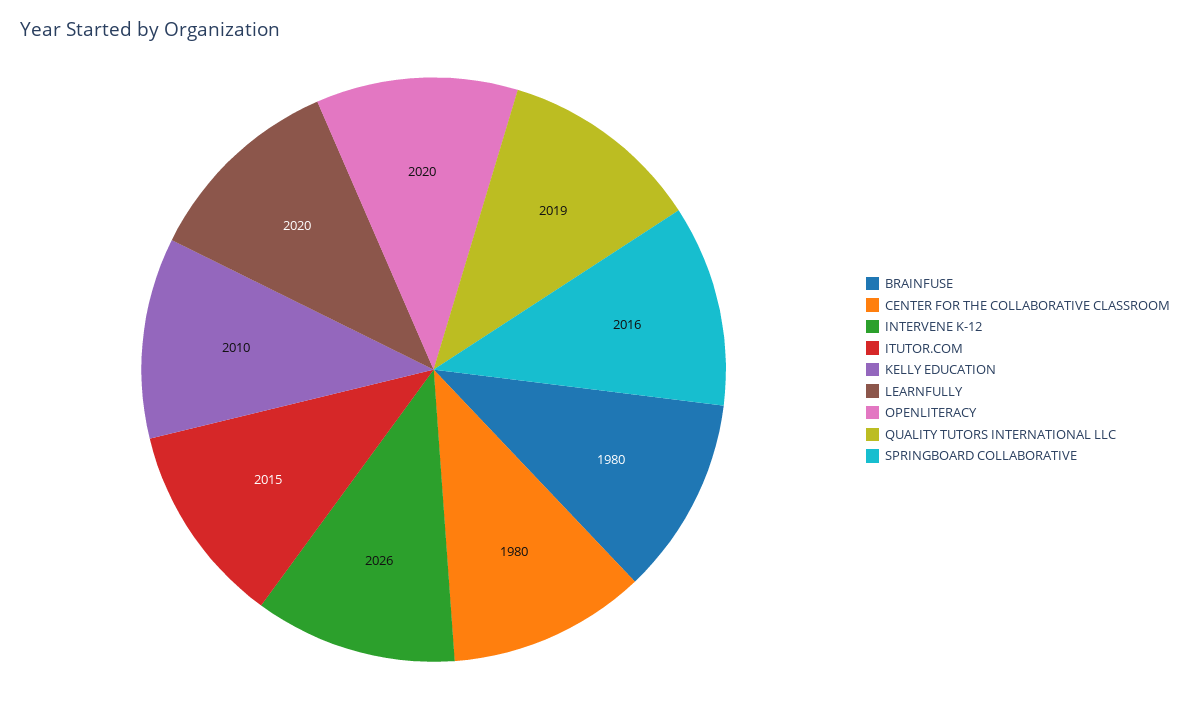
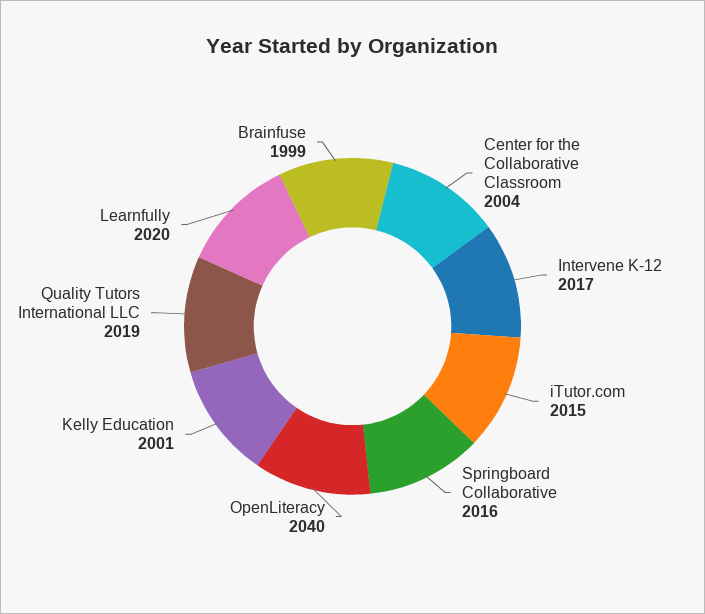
  {
-   "BRAINFUSE": 1980,
+   "BRAINFUSE": 1999,
-   "CENTER FOR THE COLLABORATIVE CLASSROOM": 1980,
+   "CENTER FOR THE COLLABORATIVE CLASSROOM": 2004,
-   "INTERVENE K-12": 2026,
+   "INTERVENE K-12": 2017,
    "ITUTOR.COM": 2015,
-   "KELLY EDUCATION": 2010,
+   "KELLY EDUCATION": 2001,
    "LEARNFULLY": 2020,
-   "OPENLITERACY": 2020,
+   "OPENLITERACY": 2040,
    "QUALITY TUTORS INTERNATIONAL LLC": 2019,
    "SPRINGBOARD COLLABORATIVE": 2016
  }

